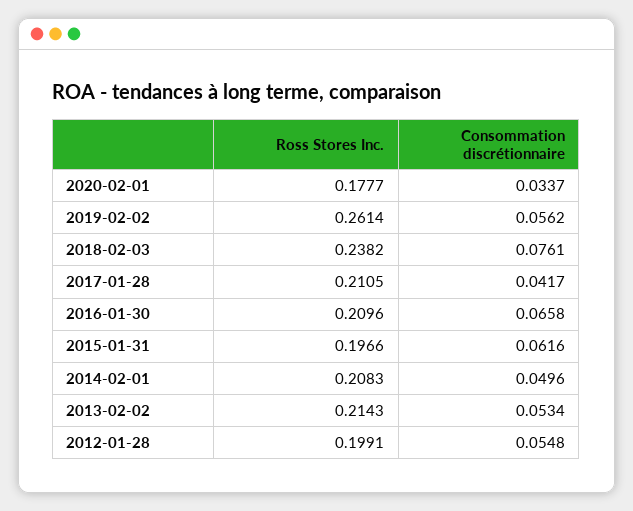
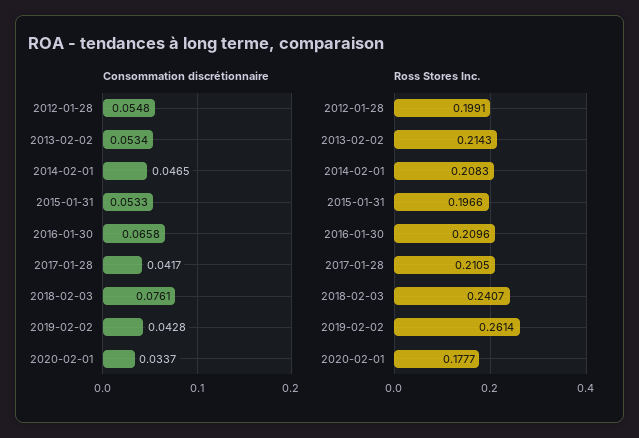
  {
    "Ross Stores Inc.": {
      "2020-02-01": 0.1777,
      "2019-02-02": 0.2614,
-     "2018-02-03": 0.2382,
+     "2018-02-03": 0.2407,
      "2017-01-28": 0.2105,
      "2016-01-30": 0.2096,
      "2015-01-31": 0.1966,
      "2014-02-01": 0.2083,
      "2013-02-02": 0.2143,
      "2012-01-28": 0.1991
    },
    "Consommation discrétionnaire": {
      "2020-02-01": 0.0337,
-     "2019-02-02": 0.0562,
+     "2019-02-02": 0.0428,
      "2018-02-03": 0.0761,
      "2017-01-28": 0.0417,
      "2016-01-30": 0.0658,
-     "2015-01-31": 0.0616,
+     "2015-01-31": 0.0533,
-     "2014-02-01": 0.0496,
+     "2014-02-01": 0.0465,
      "2013-02-02": 0.0534,
      "2012-01-28": 0.0548
    }
  }

